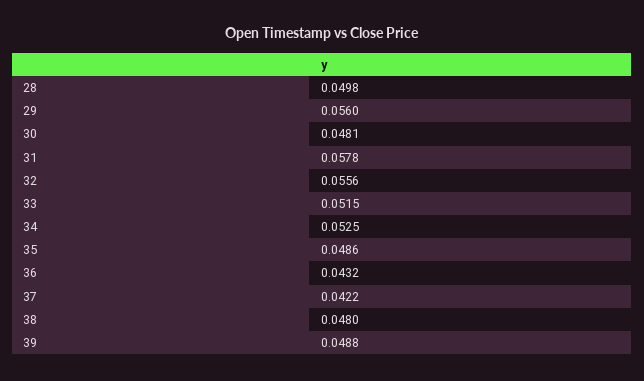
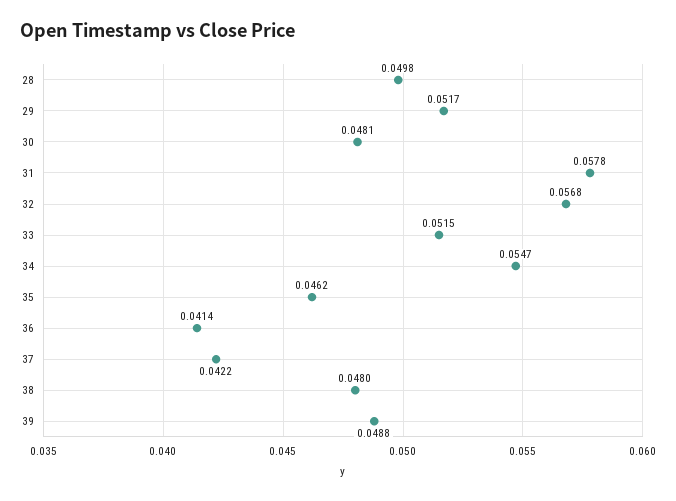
  {
    "28": 0.0498,
-   "29": 0.056,
+   "29": 0.0517,
    "30": 0.0481,
    "31": 0.0578,
-   "32": 0.0556,
+   "32": 0.0568,
    "33": 0.0515,
-   "34": 0.0525,
+   "34": 0.0547,
-   "35": 0.0486,
+   "35": 0.0462,
-   "36": 0.0432,
+   "36": 0.0414,
    "37": 0.0422,
    "38": 0.048,
    "39": 0.0488
  }

